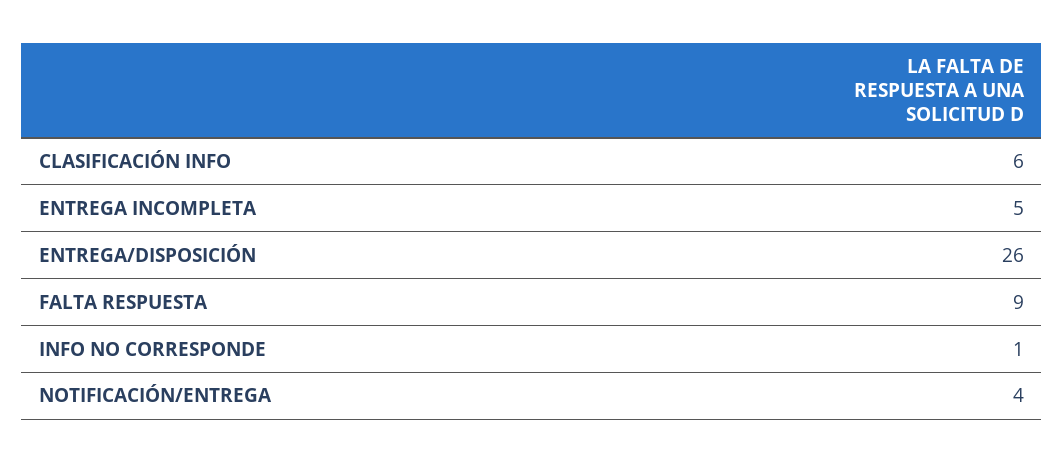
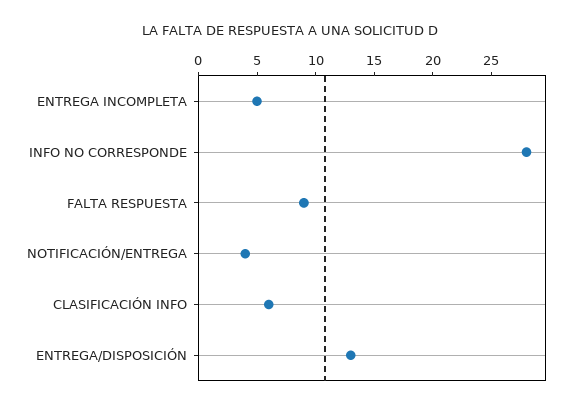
  {
    "CLASIFICACIÓN INFO": 6,
    "ENTREGA INCOMPLETA": 5,
-   "ENTREGA/DISPOSICIÓN": 26,
+   "ENTREGA/DISPOSICIÓN": 13,
    "FALTA RESPUESTA": 9,
-   "INFO NO CORRESPONDE": 1,
+   "INFO NO CORRESPONDE": 28,
    "NOTIFICACIÓN/ENTREGA": 4
  }

